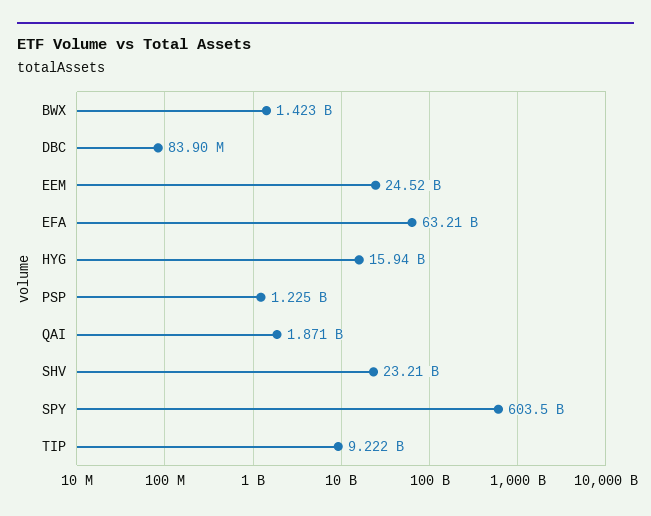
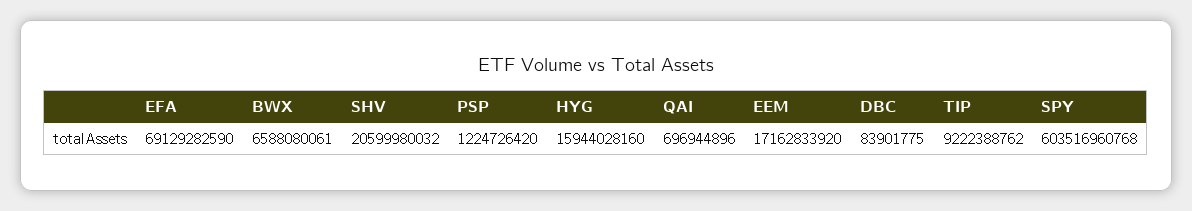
  {
-   "BWX": 1423000000,
+   "BWX": 6588080061,
    "DBC": 83901775,
-   "EEM": 24520000000,
+   "EEM": 17162833920,
-   "EFA": 63210000000,
+   "EFA": 69129282590,
    "HYG": 15944028160,
    "PSP": 1224726420,
-   "QAI": 1871000000,
+   "QAI": 696944896,
-   "SHV": 23210000000,
+   "SHV": 20599980032,
    "SPY": 603516960768,
    "TIP": 9222388762
  }

